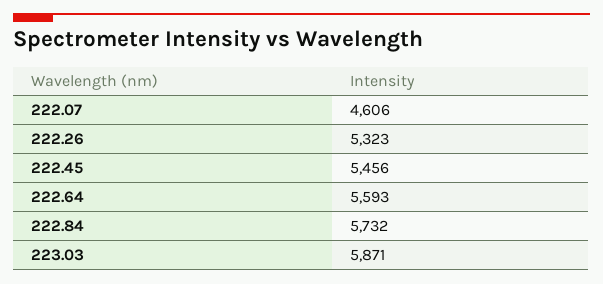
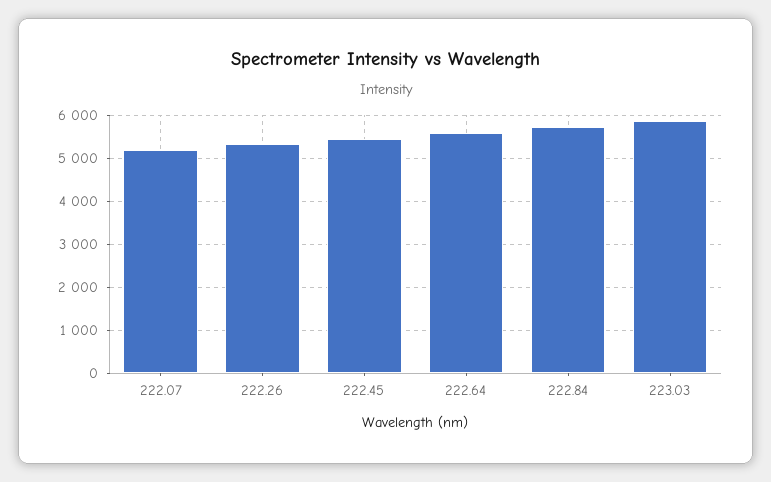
  {
-   "222.07": 4606,
+   "222.07": 5200,
    "222.26": 5323,
    "222.45": 5456,
    "222.64": 5593,
    "222.84": 5732,
    "223.03": 5871
  }

